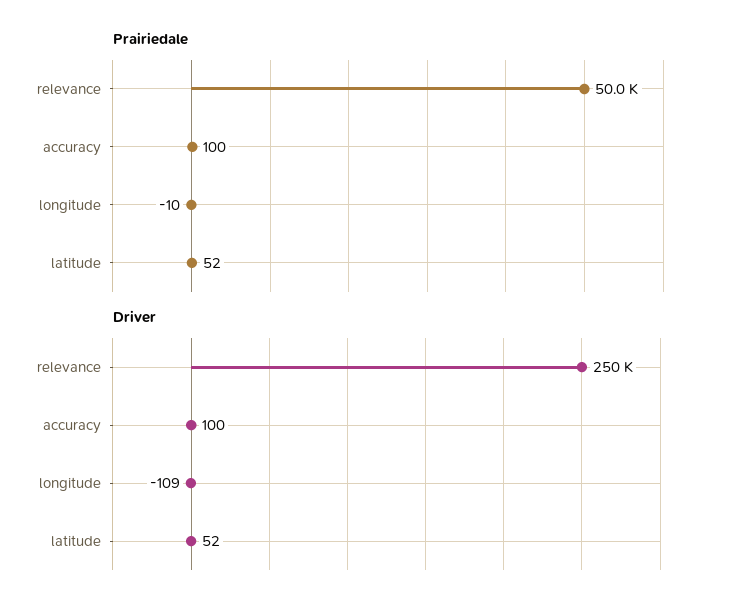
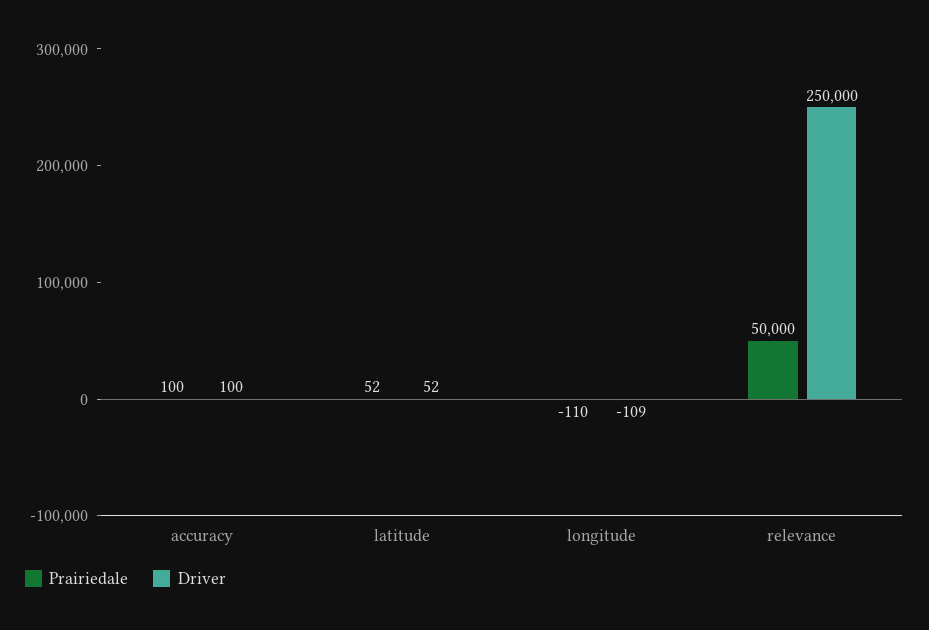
  {
    "Prairiedale": {
      "relevance": 50000,
      "accuracy": 100,
-     "longitude": -10,
+     "longitude": -110,
      "latitude": 52
    },
    "Driver": {
      "relevance": 250000,
      "accuracy": 100,
      "longitude": -109,
      "latitude": 52
    }
  }

